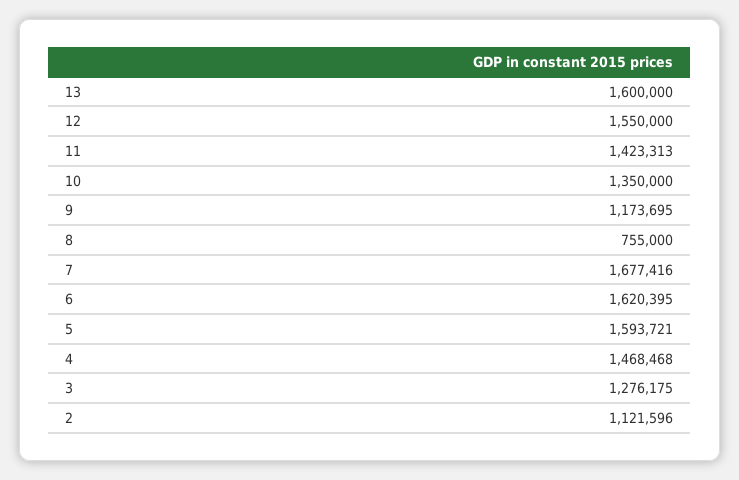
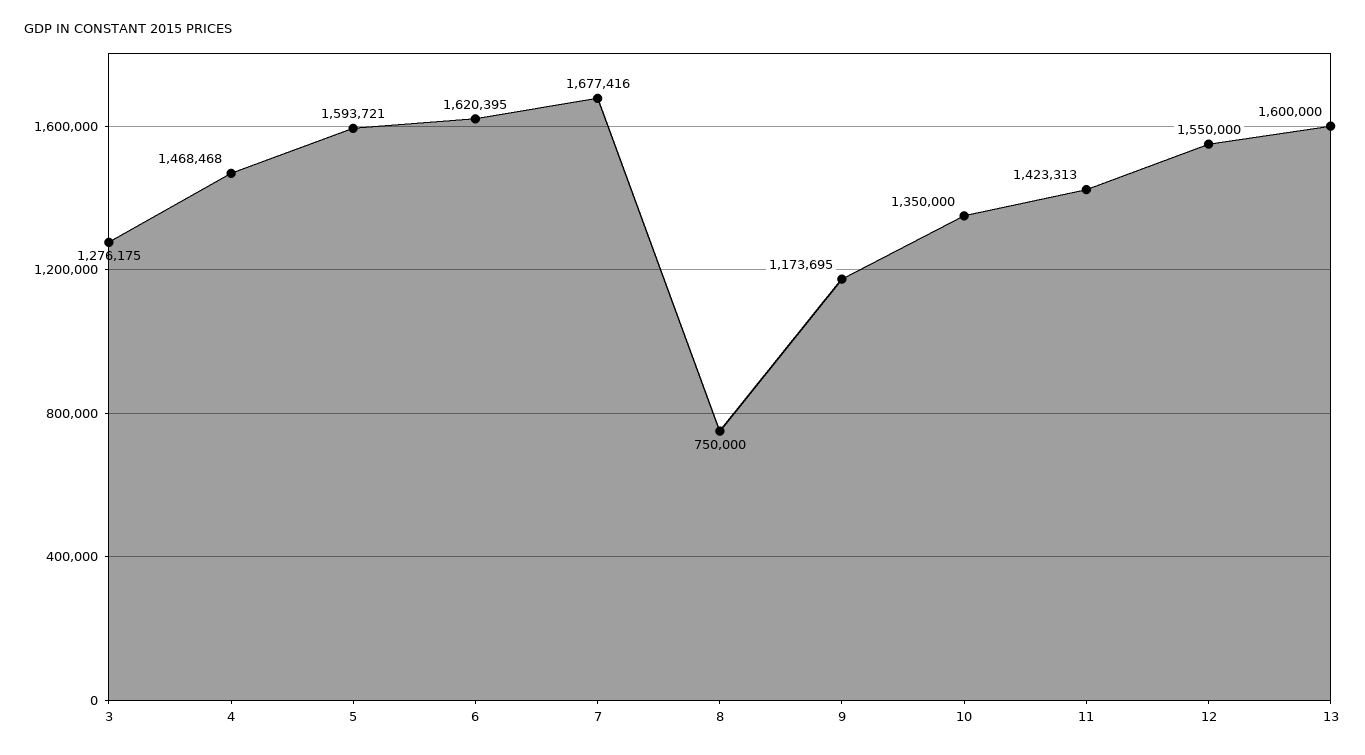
  {
    "13": 1600000,
    "12": 1550000,
    "11": 1423313,
    "10": 1350000,
    "9": 1173695,
-   "8": 755000,
+   "8": 750000,
    "7": 1677416,
    "6": 1620395,
    "5": 1593721,
    "4": 1468468,
-   "3": 1276175,
+   "3": 1276175
-   "2": 1121596
  }

